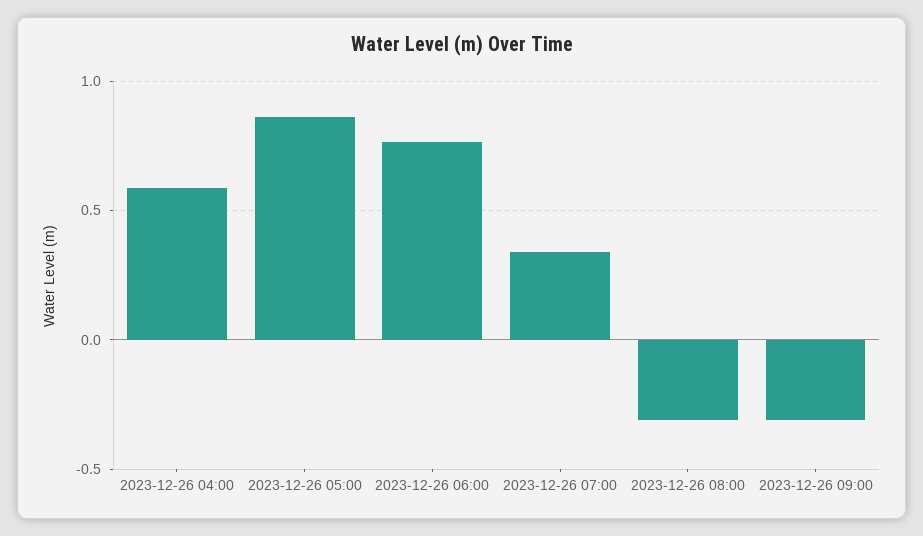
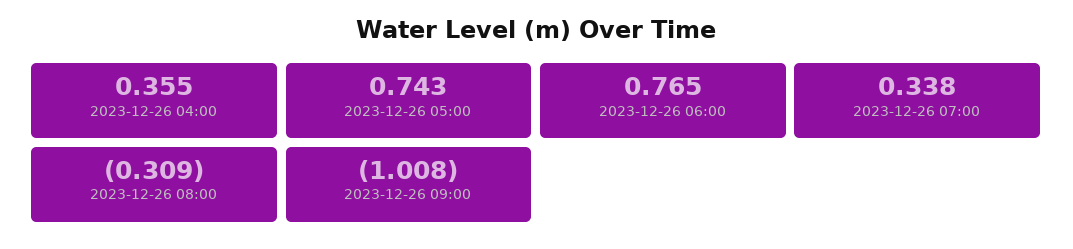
  {
-   "2023-12-26 04:00": 0.6,
+   "2023-12-26 04:00": 0.355,
-   "2023-12-26 05:00": 0.85,
+   "2023-12-26 05:00": 0.743,
    "2023-12-26 06:00": 0.765,
    "2023-12-26 07:00": 0.338,
    "2023-12-26 08:00": -0.309,
-   "2023-12-26 09:00": -0.3
+   "2023-12-26 09:00": -1.008
  }

